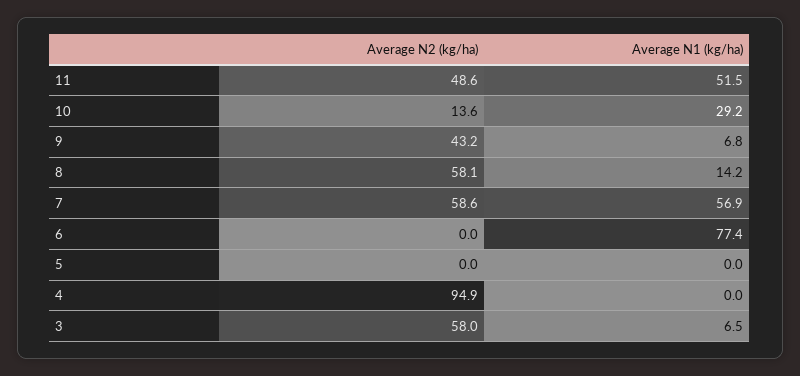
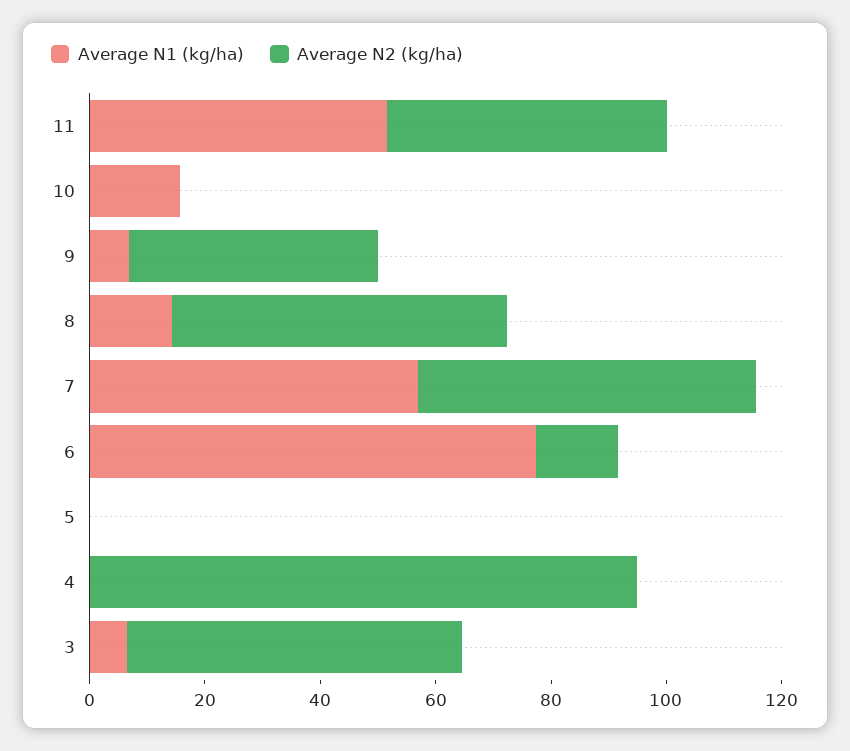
  {
    "Average N2 (kg/ha)": {
      "11": 48.6,
-     "10": 13.6,
+     "10": 0,
      "9": 43.2,
      "8": 58.1,
      "7": 58.6,
-     "6": 0,
+     "6": 15,
      "5": 0,
      "4": 94.9,
      "3": 58
    },
    "Average N1 (kg/ha)": {
      "11": 51.5,
-     "10": 29.2,
+     "10": 15,
      "9": 6.8,
      "8": 14.2,
      "7": 56.9,
      "6": 77.4,
      "5": 0,
      "4": 0,
      "3": 6.5
    }
  }

